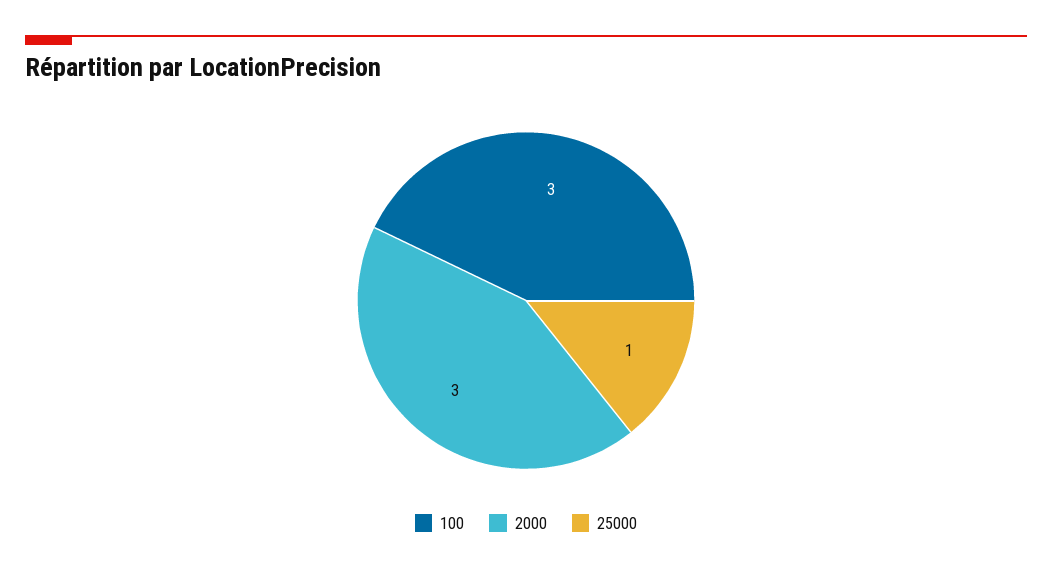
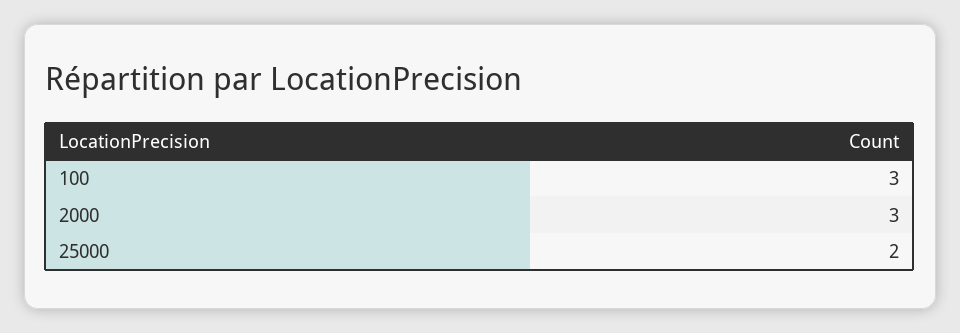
  {
    "100": 3,
    "2000": 3,
-   "25000": 1
+   "25000": 2
  }

